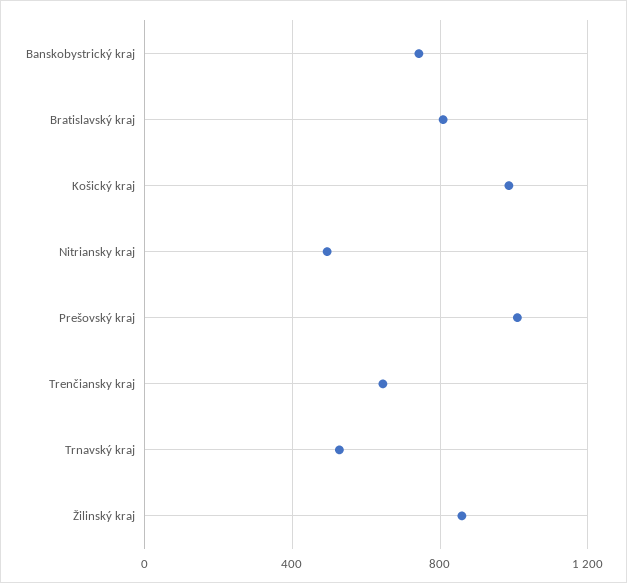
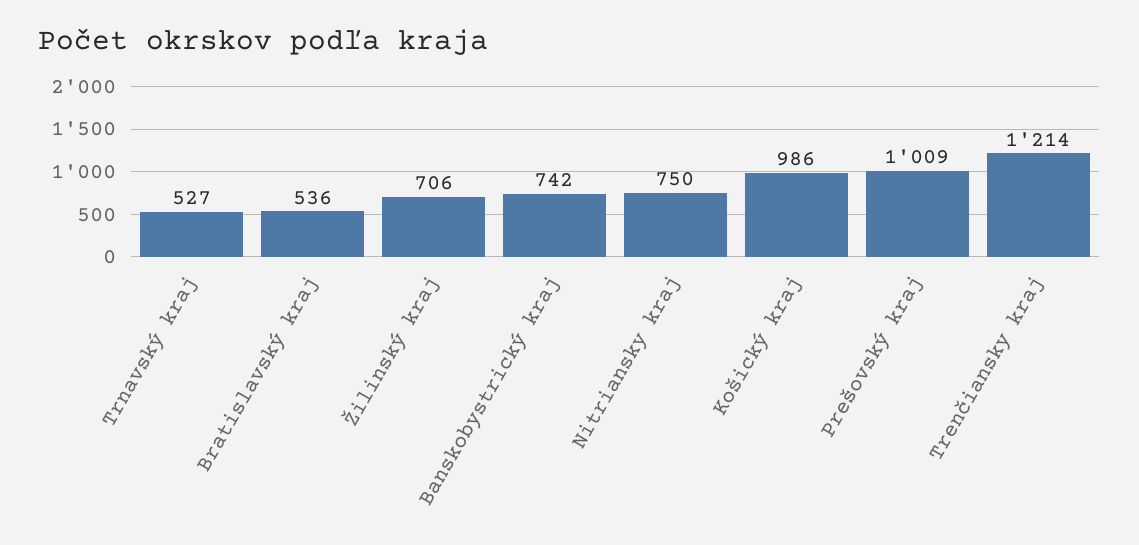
  {
    "Banskobystrický kraj": 742,
-   "Bratislavský kraj": 800,
+   "Bratislavský kraj": 536,
    "Košický kraj": 986,
-   "Nitriansky kraj": 500,
+   "Nitriansky kraj": 750,
    "Prešovský kraj": 1009,
-   "Trenčiansky kraj": 650,
+   "Trenčiansky kraj": 1214,
    "Trnavský kraj": 527,
-   "Žilinský kraj": 850
+   "Žilinský kraj": 706
  }

